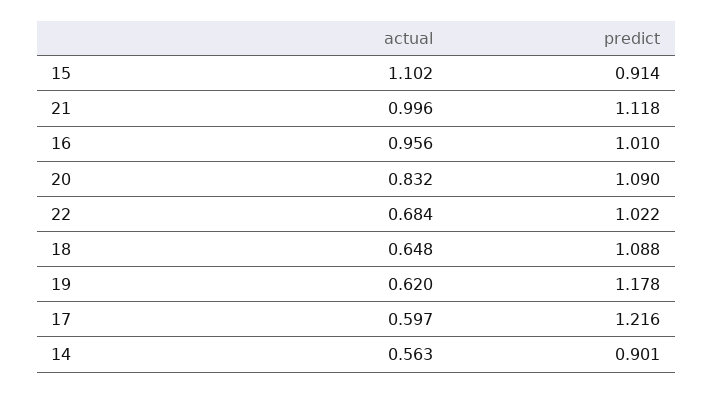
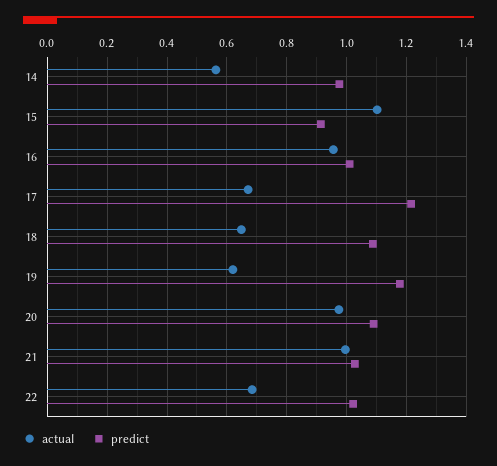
  {
    "actual": {
      "15": 1.102,
      "21": 0.996,
      "16": 0.956,
-     "20": 0.832,
+     "20": 0.975,
      "22": 0.684,
      "18": 0.648,
      "19": 0.62,
-     "17": 0.597,
+     "17": 0.675,
      "14": 0.563
    },
    "predict": {
      "15": 0.914,
-     "21": 1.118,
+     "21": 1.025,
      "16": 1.01,
      "20": 1.09,
      "22": 1.022,
      "18": 1.088,
      "19": 1.178,
      "17": 1.216,
-     "14": 0.901
+     "14": 0.975
    }
  }

